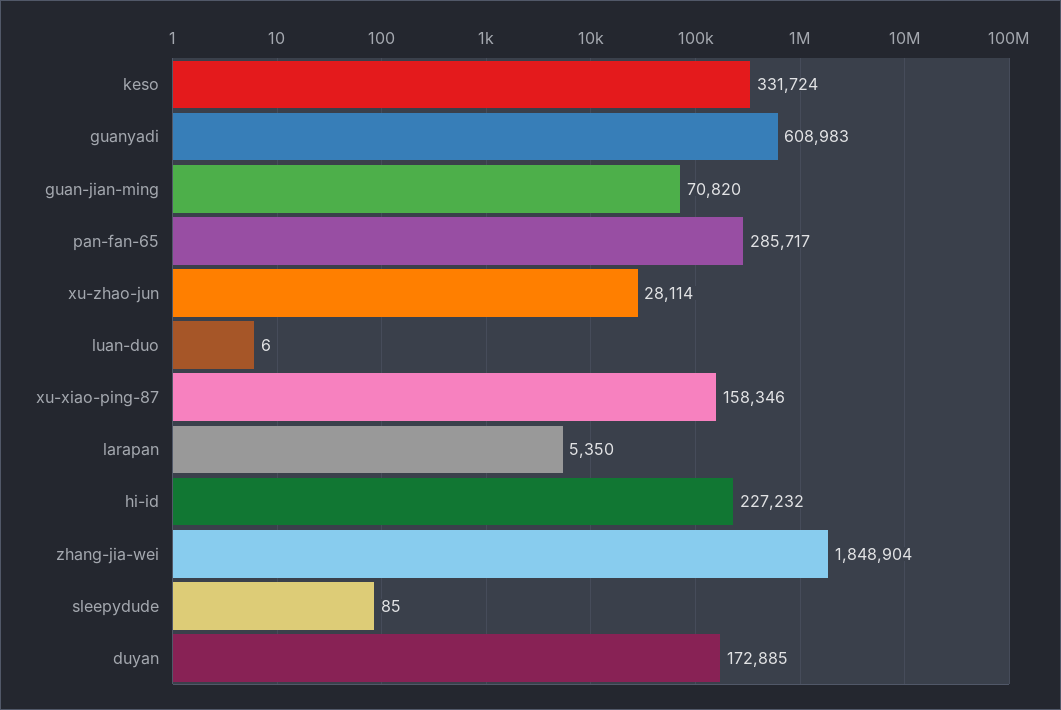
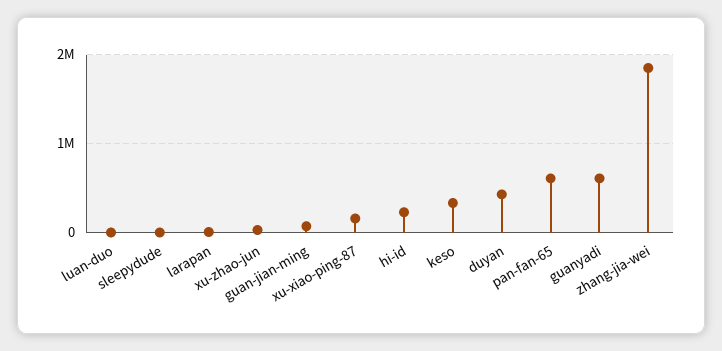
  {
    "keso": 331724,
    "guanyadi": 608983,
    "guan-jian-ming": 70820,
-   "pan-fan-65": 285717,
+   "pan-fan-65": 600000,
    "xu-zhao-jun": 28114,
    "luan-duo": 6,
    "xu-xiao-ping-87": 158346,
    "larapan": 5350,
    "hi-id": 227232,
    "zhang-jia-wei": 1848904,
    "sleepydude": 85,
-   "duyan": 172885
+   "duyan": 400000
  }

